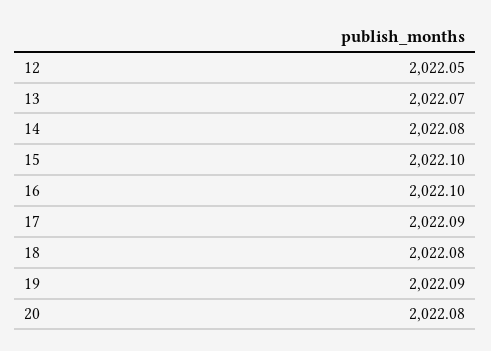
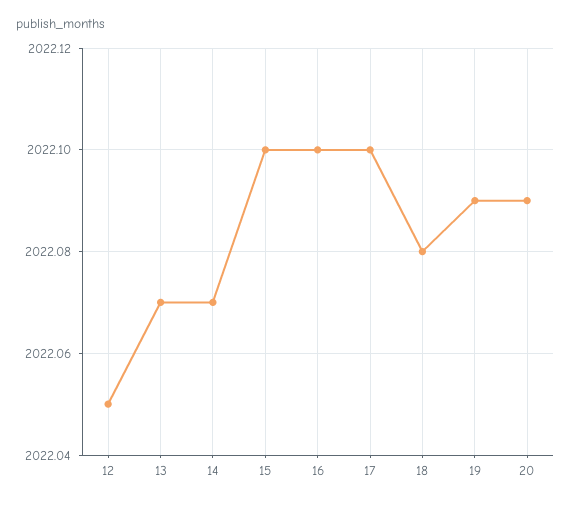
  {
    "12": 2022.05,
    "13": 2022.07,
-   "14": 2022.08,
+   "14": 2022.07,
    "15": 2022.1,
    "16": 2022.1,
-   "17": 2022.09,
+   "17": 2022.1,
    "18": 2022.08,
    "19": 2022.09,
-   "20": 2022.08
+   "20": 2022.09
  }

